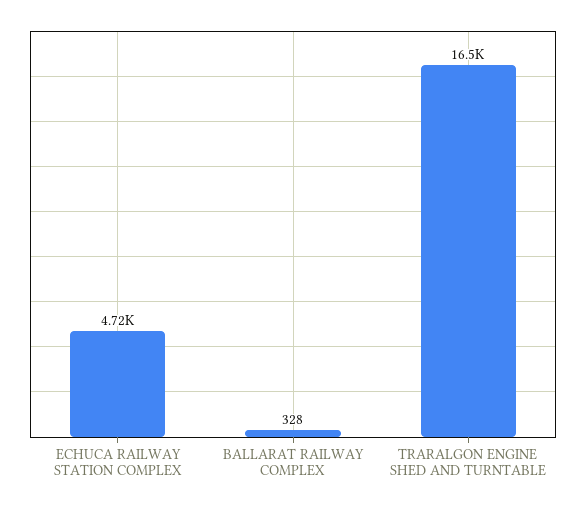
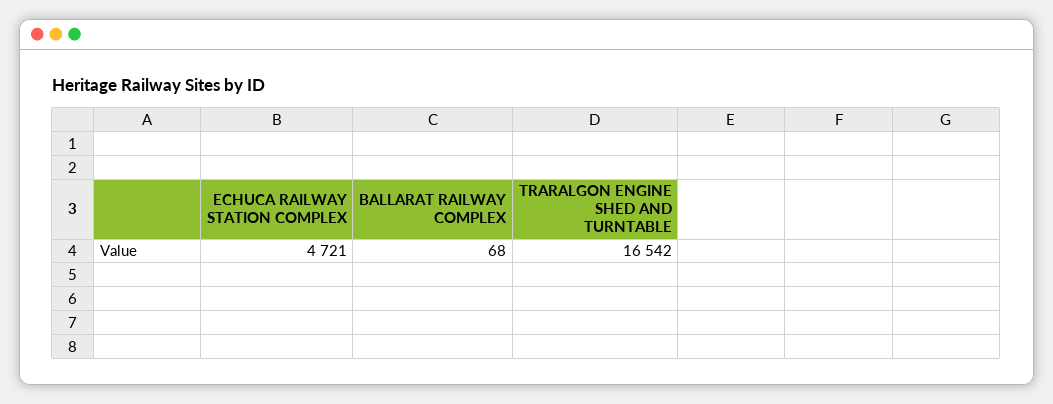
  {
    "ECHUCA RAILWAY STATION COMPLEX": 4721,
-   "BALLARAT RAILWAY COMPLEX": 328,
+   "BALLARAT RAILWAY COMPLEX": 68,
    "TRARALGON ENGINE SHED AND TURNTABLE": 16542
  }

